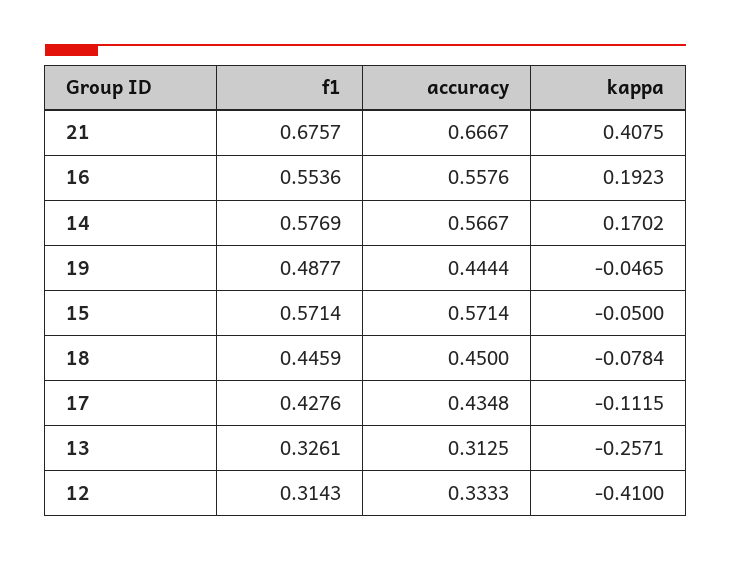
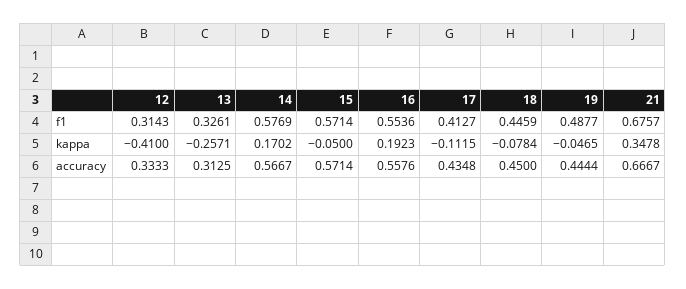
  {
    "f1": {
      "21": 0.6757,
      "16": 0.5536,
      "14": 0.5769,
      "19": 0.4877,
      "15": 0.5714,
      "18": 0.4459,
-     "17": 0.4276,
+     "17": 0.4127,
      "13": 0.3261,
      "12": 0.3143
    },
    "accuracy": {
      "21": 0.6667,
      "16": 0.5576,
      "14": 0.5667,
      "19": 0.4444,
      "15": 0.5714,
      "18": 0.45,
      "17": 0.4348,
      "13": 0.3125,
      "12": 0.3333
    },
    "kappa": {
-     "21": 0.4075,
+     "21": 0.3478,
      "16": 0.1923,
      "14": 0.1702,
      "19": -0.0465,
      "15": -0.05,
      "18": -0.0784,
      "17": -0.1115,
      "13": -0.2571,
      "12": -0.41
    }
  }

